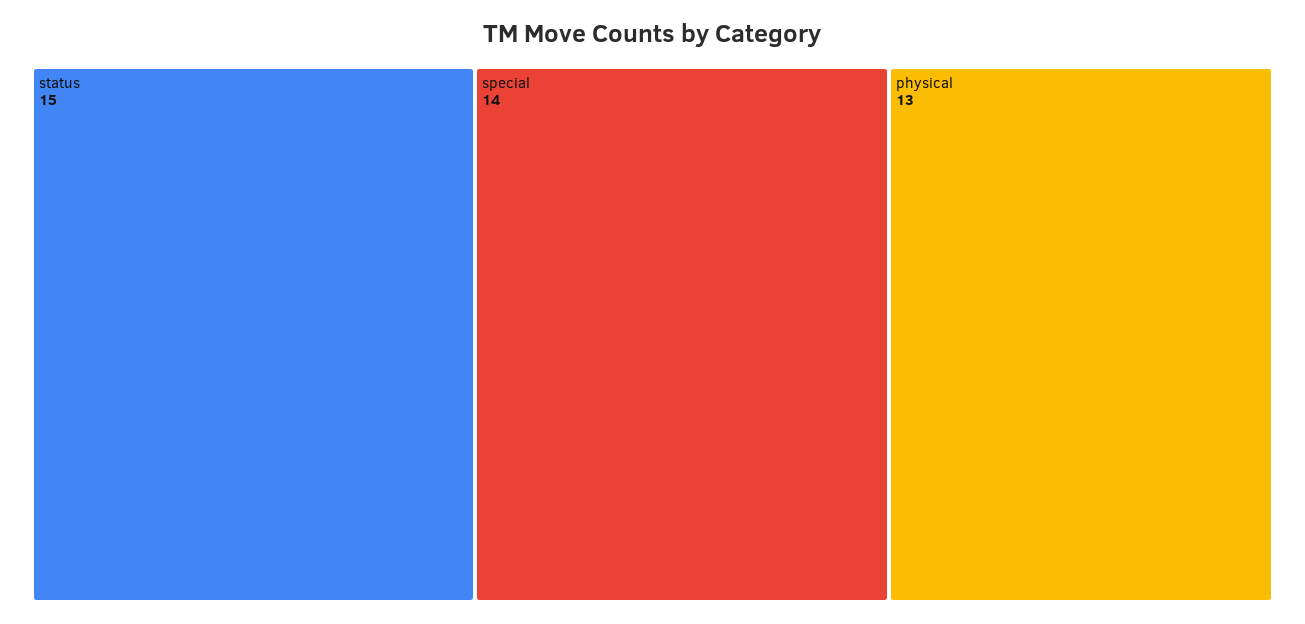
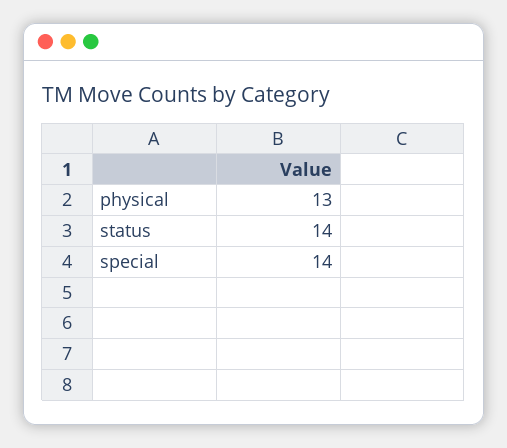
  {
-   "status": 15,
+   "status": 14,
    "special": 14,
    "physical": 13
  }

